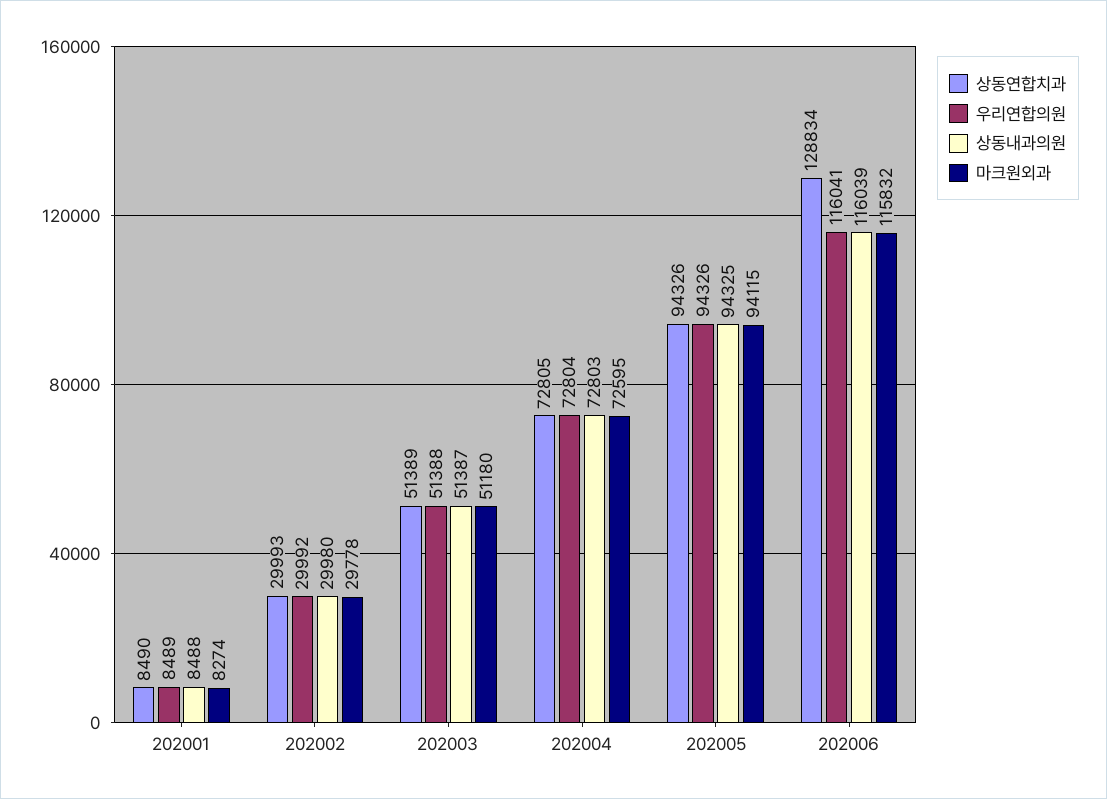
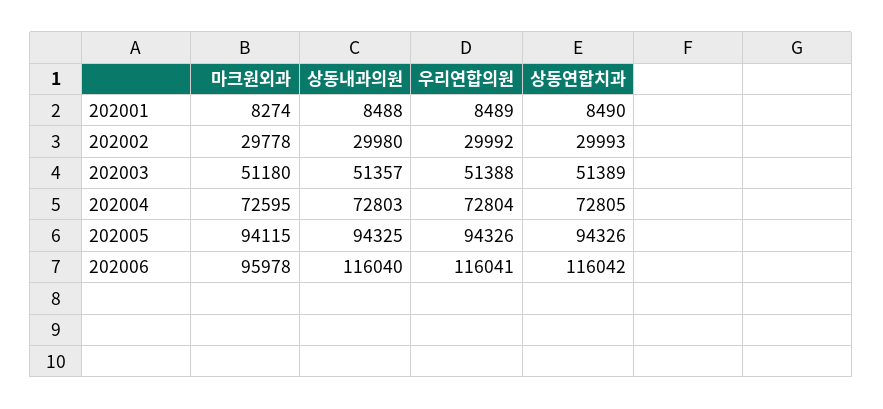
  {
    "상동연합치과": {
      "202001": 8490,
      "202002": 29993,
      "202003": 51389,
      "202004": 72805,
      "202005": 94326,
-     "202006": 128834
+     "202006": 116042
    },
    "우리연합의원": {
      "202001": 8489,
      "202002": 29992,
      "202003": 51388,
      "202004": 72804,
      "202005": 94326,
      "202006": 116041
    },
    "상동내과의원": {
      "202001": 8488,
      "202002": 29980,
-     "202003": 51387,
+     "202003": 51357,
      "202004": 72803,
      "202005": 94325,
-     "202006": 116039
+     "202006": 116040
    },
    "마크원외과": {
      "202001": 8274,
      "202002": 29778,
      "202003": 51180,
      "202004": 72595,
      "202005": 94115,
-     "202006": 115832
+     "202006": 95978
    }
  }

